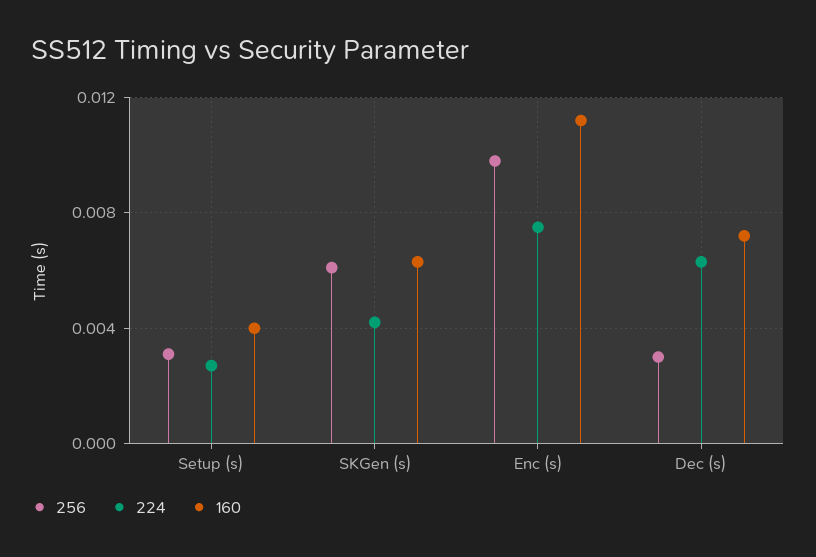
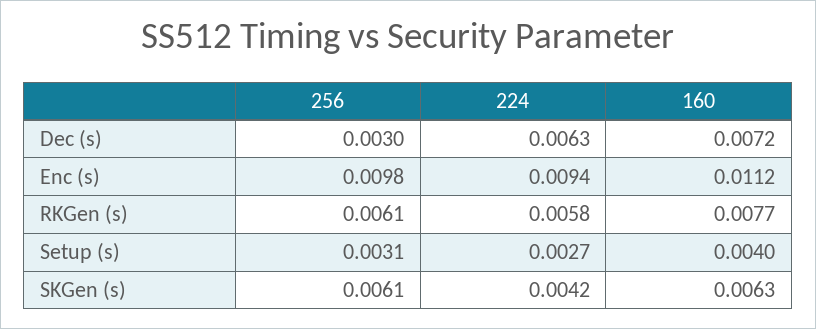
  {
    "256": {
      "Setup (s)": 0.0031,
      "SKGen (s)": 0.0061,
      "Enc (s)": 0.0098,
-     "Dec (s)": 0.003
+     "Dec (s)": 0.003,
+     "RKGen (s)": 0.0061
    },
    "224": {
      "Setup (s)": 0.0027,
      "SKGen (s)": 0.0042,
-     "Enc (s)": 0.0075,
+     "Enc (s)": 0.0094,
-     "Dec (s)": 0.0063
+     "Dec (s)": 0.0063,
+     "RKGen (s)": 0.0058
    },
    "160": {
      "Setup (s)": 0.004,
      "SKGen (s)": 0.0063,
      "Enc (s)": 0.0112,
-     "Dec (s)": 0.0072
+     "Dec (s)": 0.0072,
+     "RKGen (s)": 0.0077
    }
  }

